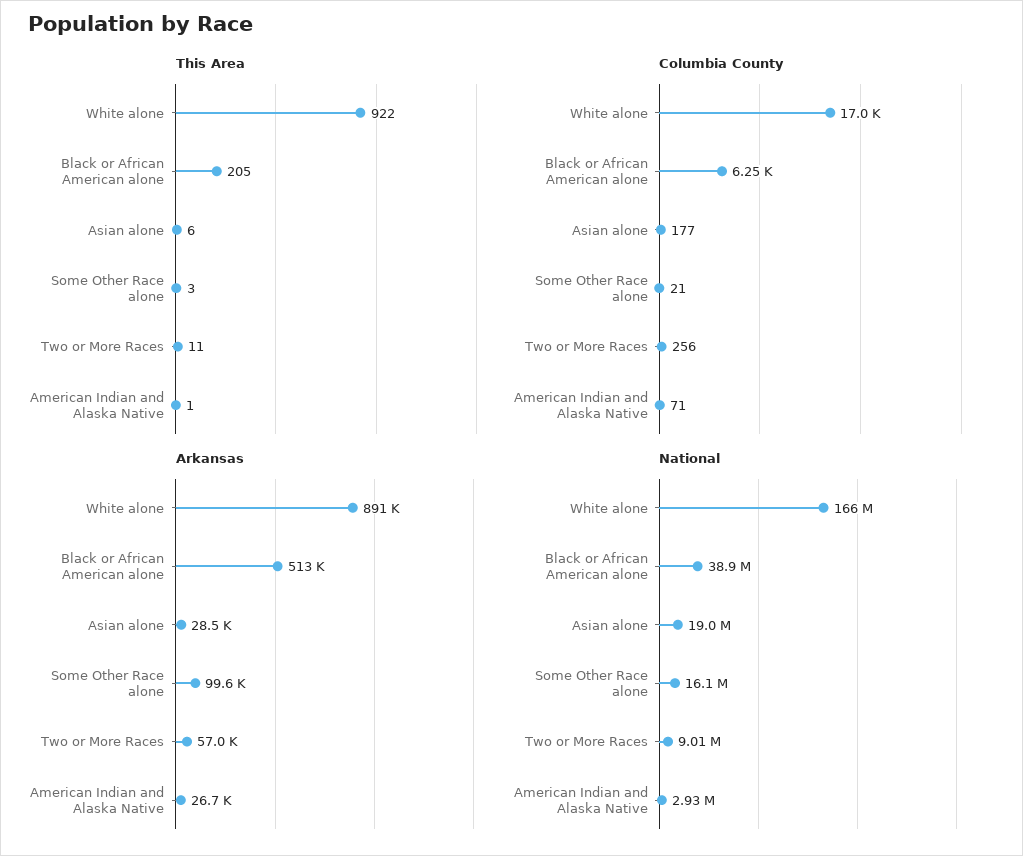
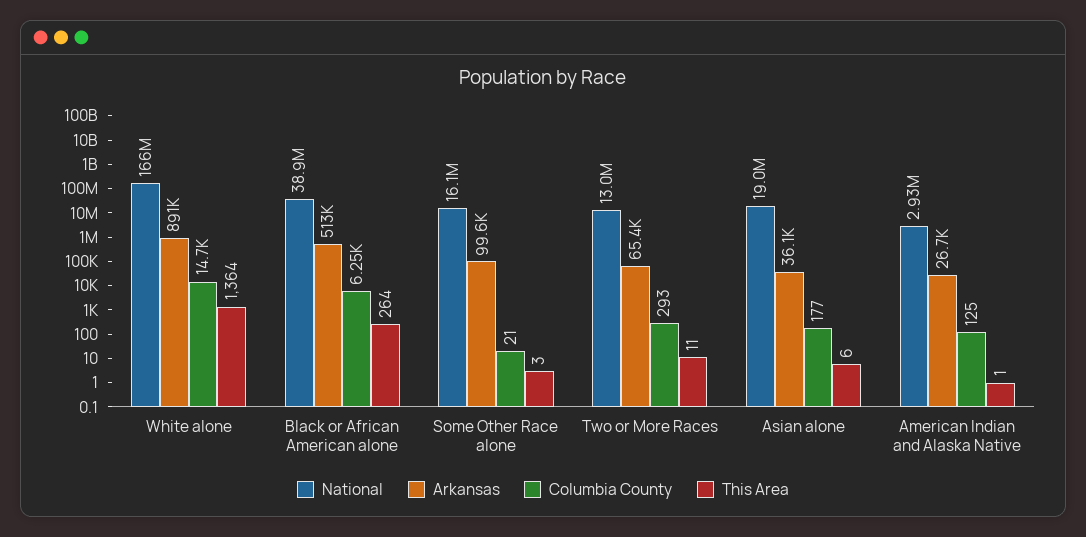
  {
    "This Area": {
-     "White alone": 922,
+     "White alone": 1364,
-     "Black or African American alone": 205,
+     "Black or African American alone": 264,
      "Asian alone": 6,
      "Some Other Race alone": 3,
      "Two or More Races": 11,
      "American Indian and Alaska Native": 1
    },
    "Columbia County": {
-     "White alone": 17000,
+     "White alone": 14700,
      "Black or African American alone": 6250,
      "Asian alone": 177,
      "Some Other Race alone": 21,
-     "Two or More Races": 256,
+     "Two or More Races": 293,
-     "American Indian and Alaska Native": 71
+     "American Indian and Alaska Native": 125
    },
    "Arkansas": {
      "White alone": 891000,
      "Black or African American alone": 513000,
-     "Asian alone": 28500,
+     "Asian alone": 36100,
      "Some Other Race alone": 99600,
-     "Two or More Races": 57000,
+     "Two or More Races": 65400,
      "American Indian and Alaska Native": 26700
    },
    "National": {
      "White alone": 166000000,
      "Black or African American alone": 38900000,
      "Asian alone": 19000000,
      "Some Other Race alone": 16100000,
-     "Two or More Races": 9010000,
+     "Two or More Races": 13000000,
      "American Indian and Alaska Native": 2930000
    }
  }

